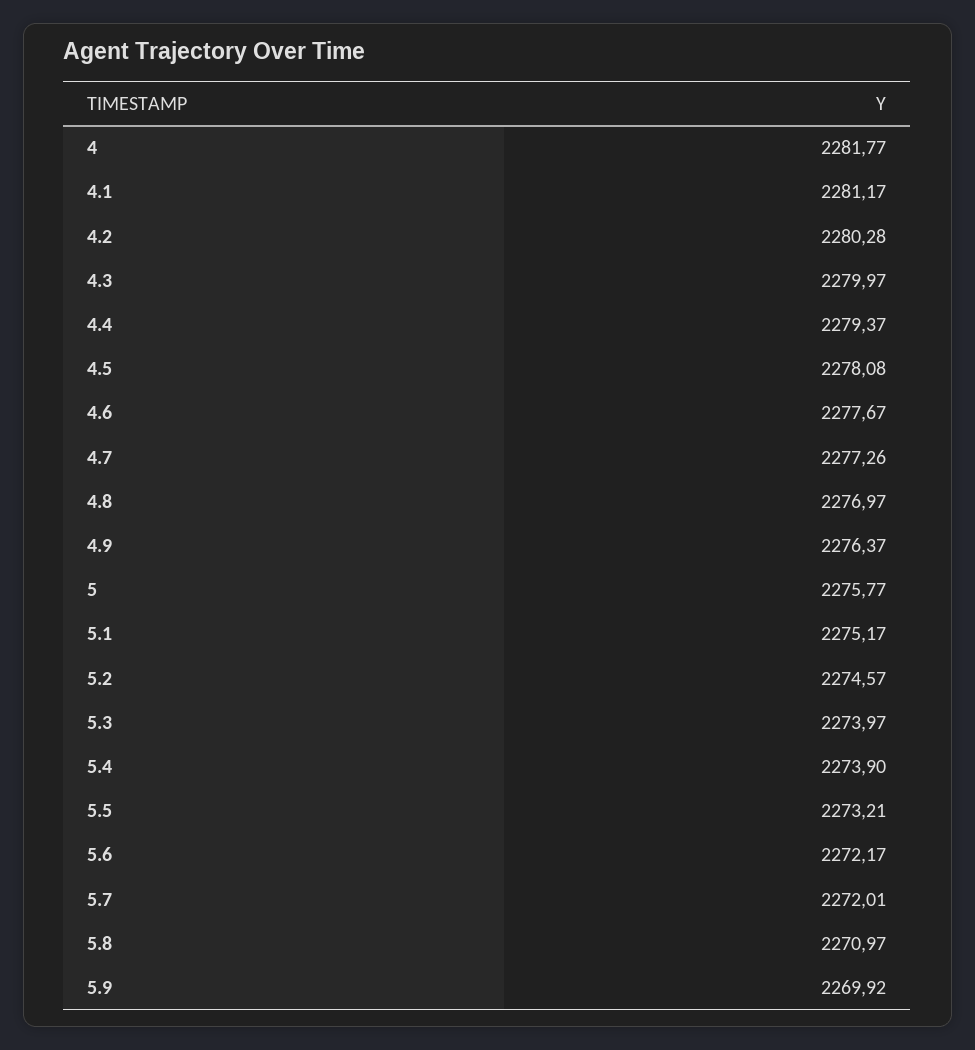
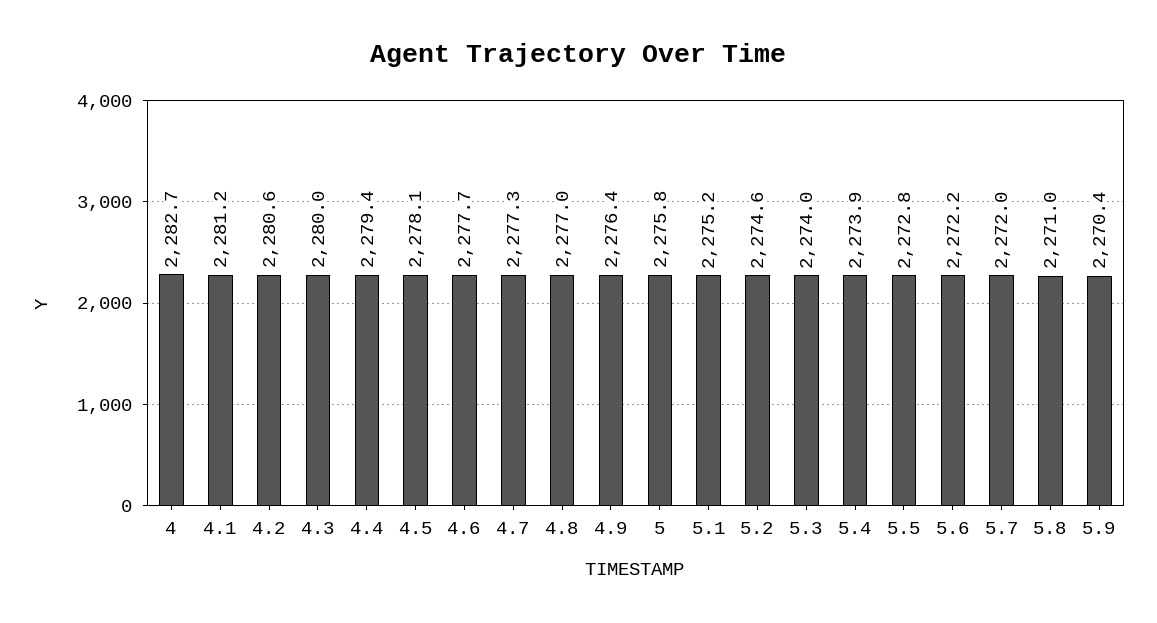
  {
-   "4": 2281.77,
+   "4": 2282.7,
    "4.1": 2281.17,
-   "4.2": 2280.28,
+   "4.2": 2280.6,
    "4.3": 2279.97,
    "4.4": 2279.37,
    "4.5": 2278.08,
    "4.6": 2277.67,
    "4.7": 2277.26,
    "4.8": 2276.97,
    "4.9": 2276.37,
    "5": 2275.77,
    "5.1": 2275.17,
    "5.2": 2274.57,
    "5.3": 2273.97,
    "5.4": 2273.9,
-   "5.5": 2273.21,
+   "5.5": 2272.8,
    "5.6": 2272.17,
    "5.7": 2272.01,
    "5.8": 2270.97,
-   "5.9": 2269.92
+   "5.9": 2270.4
  }

